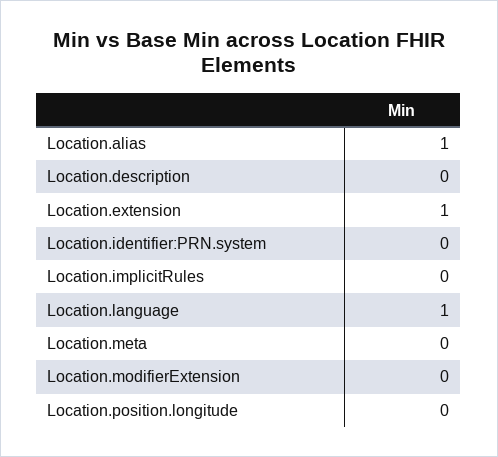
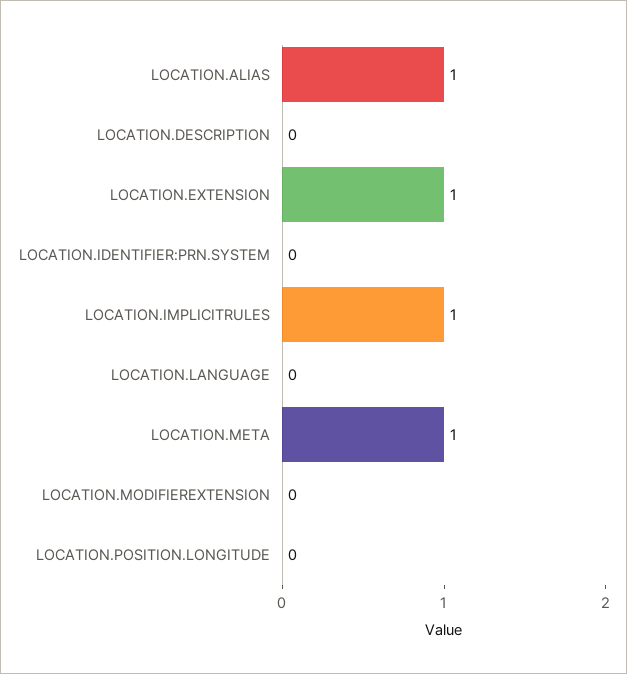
  {
    "Location.alias": 1,
    "Location.description": 0,
    "Location.extension": 1,
    "Location.identifier:PRN.system": 0,
-   "Location.implicitRules": 0,
+   "Location.implicitRules": 1,
-   "Location.language": 1,
+   "Location.language": 0,
-   "Location.meta": 0,
+   "Location.meta": 1,
    "Location.modifierExtension": 0,
    "Location.position.longitude": 0
  }

